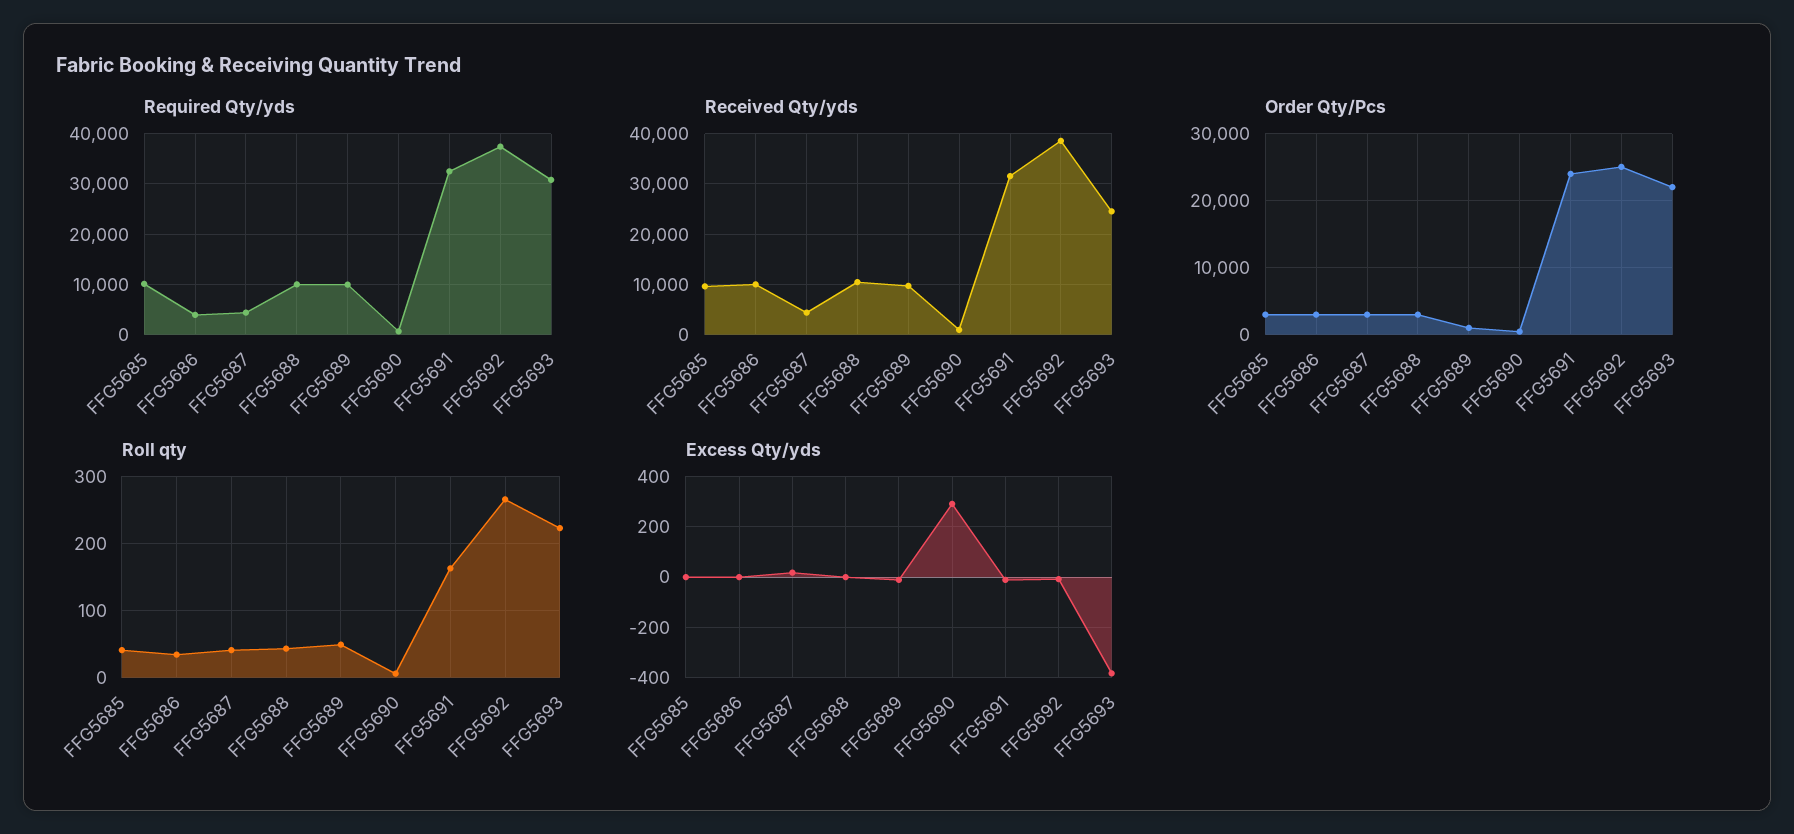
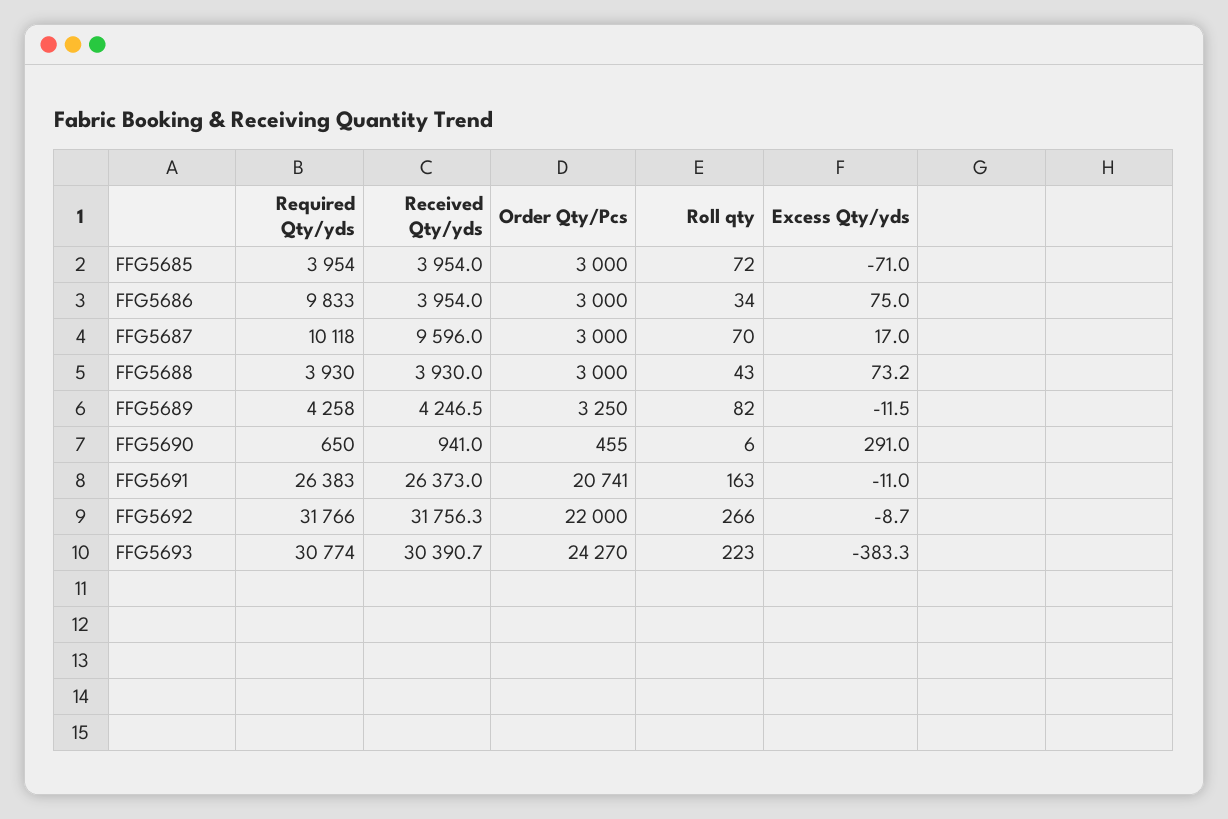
  {
    "Required Qty/yds": {
-     "FFG5685": 10000,
+     "FFG5685": 3954,
-     "FFG5686": 4000,
+     "FFG5686": 9833,
-     "FFG5687": 4000,
+     "FFG5687": 10118,
-     "FFG5688": 10000,
+     "FFG5688": 3930,
-     "FFG5689": 10000,
+     "FFG5689": 4258,
      "FFG5690": 650,
-     "FFG5691": 32000,
+     "FFG5691": 26383,
-     "FFG5692": 38000,
+     "FFG5692": 31766,
      "FFG5693": 30774
    },
    "Received Qty/yds": {
-     "FFG5685": 10000,
+     "FFG5685": 3954,
-     "FFG5686": 10000,
+     "FFG5686": 3954,
-     "FFG5687": 4000,
+     "FFG5687": 9596,
-     "FFG5688": 10000,
+     "FFG5688": 3930,
-     "FFG5689": 10000,
+     "FFG5689": 4246.5,
      "FFG5690": 941,
-     "FFG5691": 32000,
+     "FFG5691": 26373,
-     "FFG5692": 38000,
+     "FFG5692": 31756.3,
-     "FFG5693": 24000
+     "FFG5693": 30390.7
    },
    "Order Qty/Pcs": {
      "FFG5685": 3000,
      "FFG5686": 3000,
      "FFG5687": 3000,
      "FFG5688": 3000,
-     "FFG5689": 1000,
+     "FFG5689": 3250,
      "FFG5690": 455,
-     "FFG5691": 24000,
+     "FFG5691": 20741,
-     "FFG5692": 25000,
+     "FFG5692": 22000,
-     "FFG5693": 22000
+     "FFG5693": 24270
    },
    "Roll qty": {
-     "FFG5685": 40,
+     "FFG5685": 72,
      "FFG5686": 34,
-     "FFG5687": 40,
+     "FFG5687": 70,
      "FFG5688": 43,
-     "FFG5689": 50,
+     "FFG5689": 82,
      "FFG5690": 6,
      "FFG5691": 163,
      "FFG5692": 266,
      "FFG5693": 223
    },
    "Excess Qty/yds": {
-     "FFG5685": 0,
+     "FFG5685": -71,
-     "FFG5686": 0,
+     "FFG5686": 75,
      "FFG5687": 17,
-     "FFG5688": 0,
+     "FFG5688": 73.2,
      "FFG5689": -11.5,
      "FFG5690": 291,
      "FFG5691": -11,
      "FFG5692": -8.7,
      "FFG5693": -383.3
    }
  }

